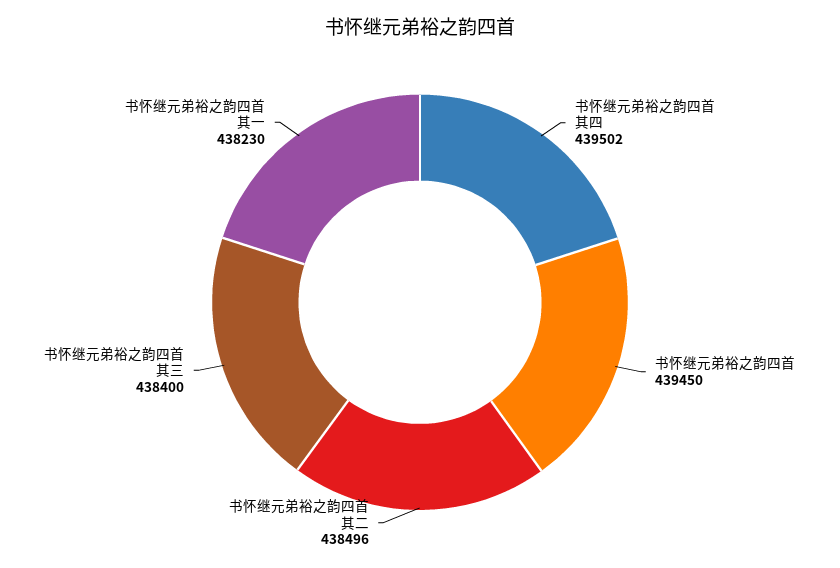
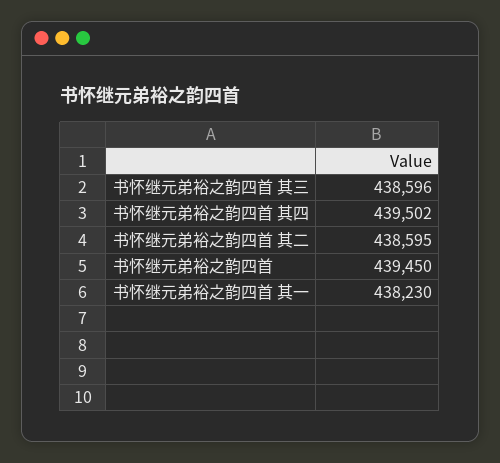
  {
    "书怀继元弟裕之韵四首 其四": 439502,
    "书怀继元弟裕之韵四首": 439450,
-   "书怀继元弟裕之韵四首 其二": 438496,
+   "书怀继元弟裕之韵四首 其二": 438595,
-   "书怀继元弟裕之韵四首 其三": 438400,
+   "书怀继元弟裕之韵四首 其三": 438596,
    "书怀继元弟裕之韵四首 其一": 438230
  }

